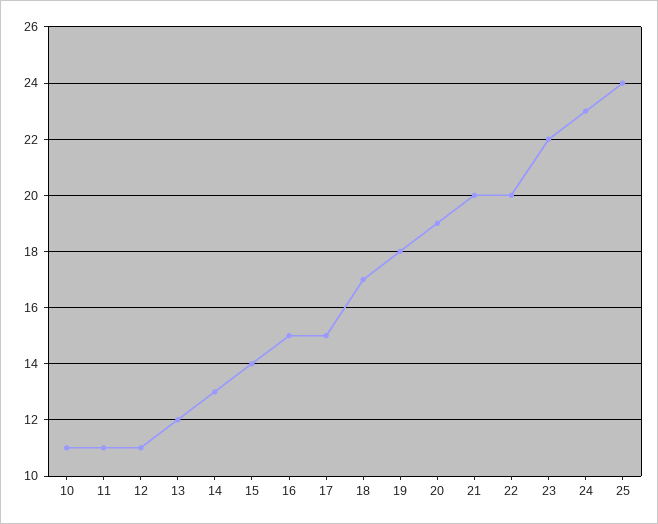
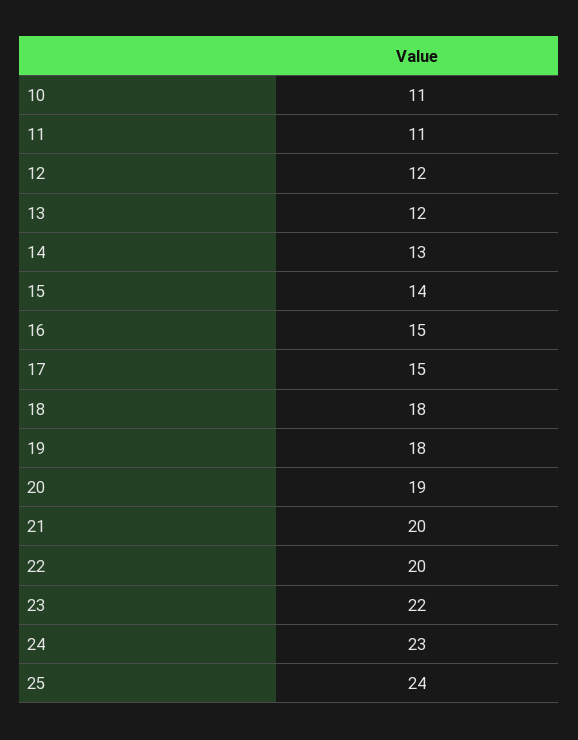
  {
    "10": 11,
    "11": 11,
-   "12": 11,
+   "12": 12,
    "13": 12,
    "14": 13,
    "15": 14,
    "16": 15,
    "17": 15,
-   "18": 17,
+   "18": 18,
    "19": 18,
    "20": 19,
    "21": 20,
    "22": 20,
    "23": 22,
    "24": 23,
    "25": 24
  }

